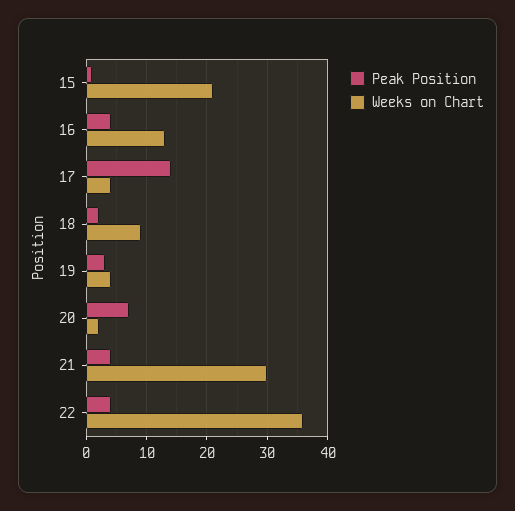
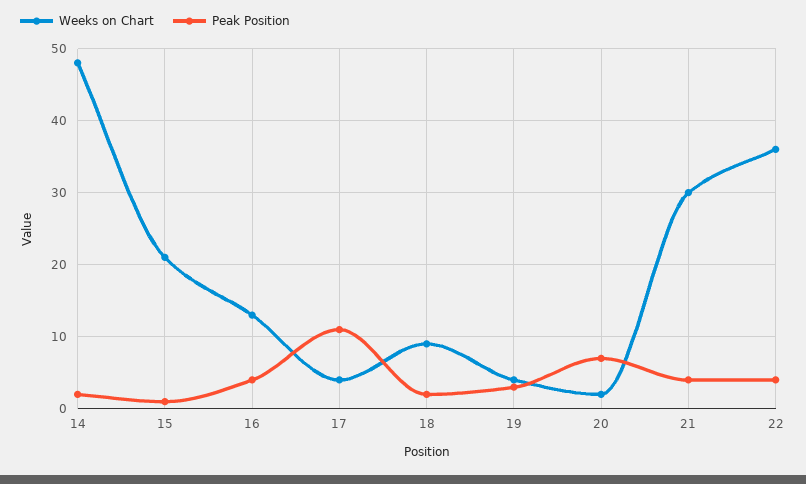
  {
    "Peak Position": {
      "15": 1,
      "16": 4,
-     "17": 14,
+     "17": 11,
      "18": 2,
      "19": 3,
      "20": 7,
      "21": 4,
-     "22": 4
+     "22": 4,
+     "14": 2
    },
    "Weeks on Chart": {
      "15": 21,
      "16": 13,
      "17": 4,
      "18": 9,
      "19": 4,
      "20": 2,
      "21": 30,
-     "22": 36
+     "22": 36,
+     "14": 48
    }
  }

